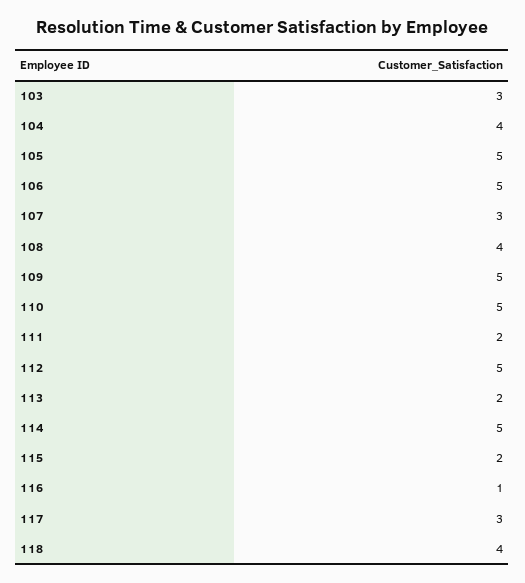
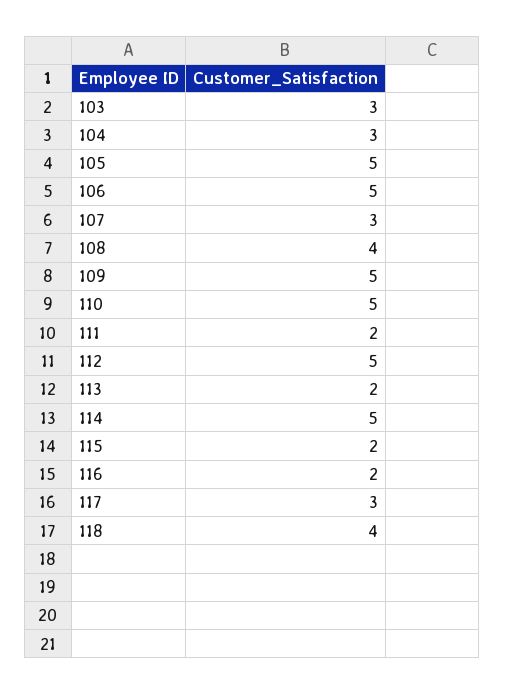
  {
    "103": 3,
-   "104": 4,
+   "104": 3,
    "105": 5,
    "106": 5,
    "107": 3,
    "108": 4,
    "109": 5,
    "110": 5,
    "111": 2,
    "112": 5,
    "113": 2,
    "114": 5,
    "115": 2,
-   "116": 1,
+   "116": 2,
    "117": 3,
    "118": 4
  }

